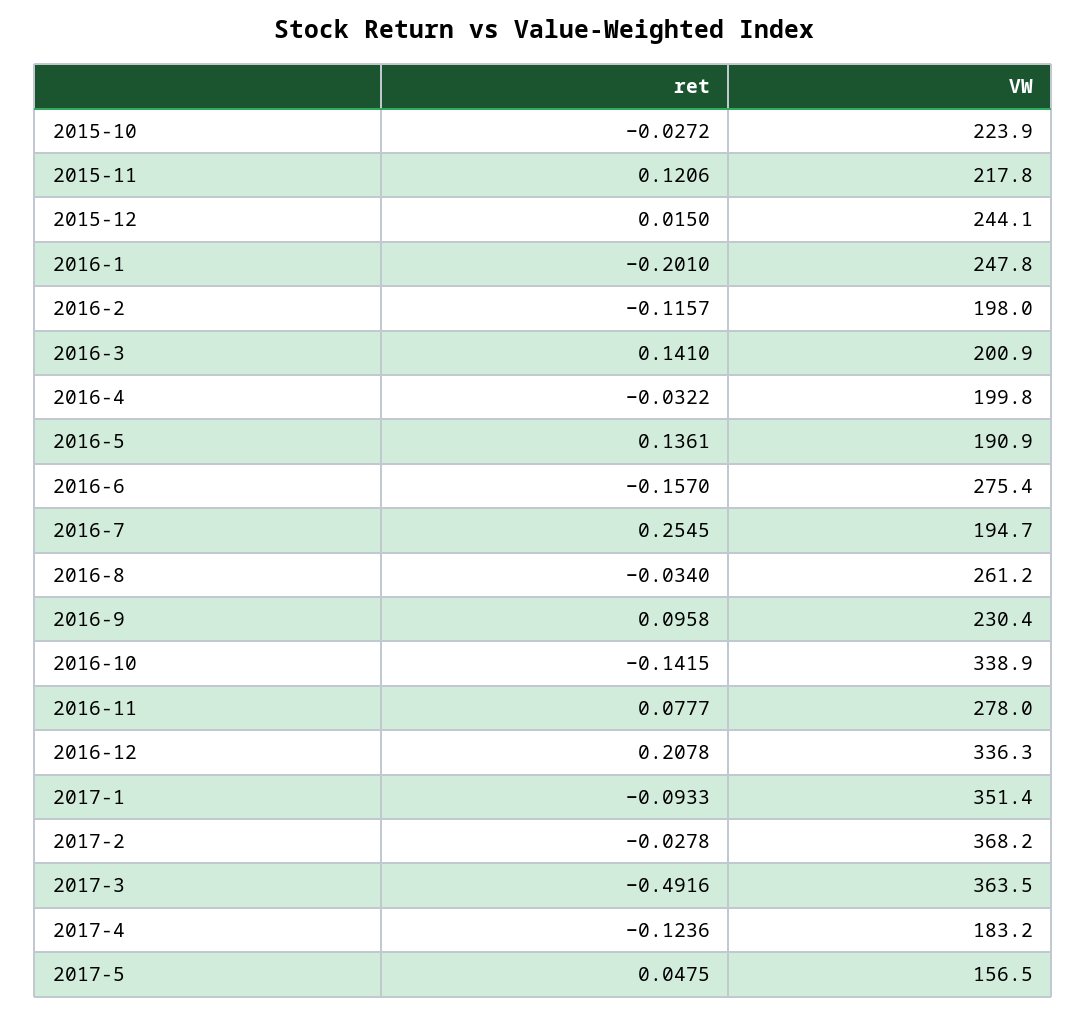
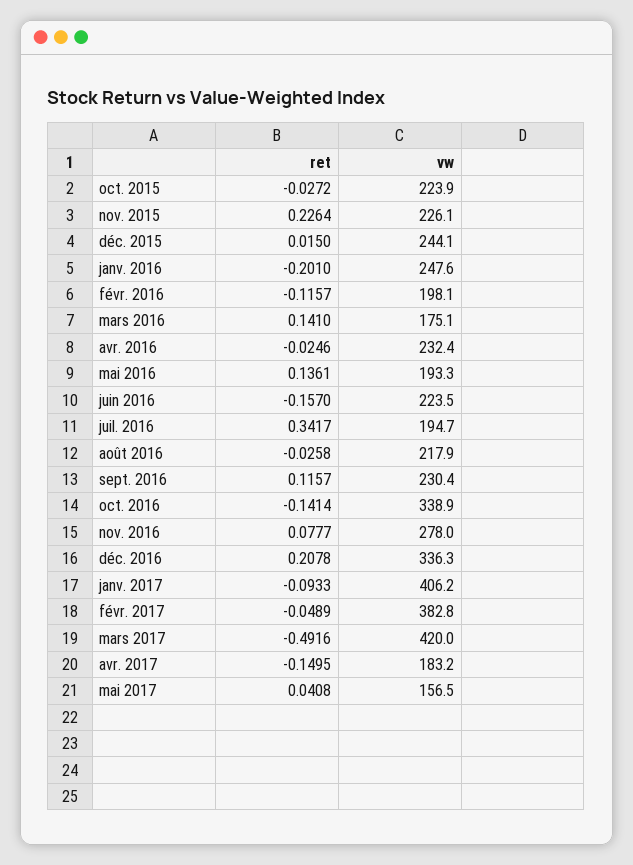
  {
    "ret": {
      "2015-10": -0.0272,
-     "2015-11": 0.1206,
+     "2015-11": 0.2264,
      "2015-12": 0.015,
      "2016-1": -0.201,
      "2016-2": -0.1157,
      "2016-3": 0.141,
-     "2016-4": -0.0322,
+     "2016-4": -0.0246,
      "2016-5": 0.1361,
      "2016-6": -0.157,
-     "2016-7": 0.2545,
+     "2016-7": 0.3417,
-     "2016-8": -0.034,
+     "2016-8": -0.0258,
-     "2016-9": 0.0958,
+     "2016-9": 0.1157,
-     "2016-10": -0.1415,
+     "2016-10": -0.1414,
      "2016-11": 0.0777,
      "2016-12": 0.2078,
      "2017-1": -0.0933,
-     "2017-2": -0.0278,
+     "2017-2": -0.0489,
      "2017-3": -0.4916,
-     "2017-4": -0.1236,
+     "2017-4": -0.1495,
-     "2017-5": 0.0475
+     "2017-5": 0.0408
    },
    "VW": {
      "2015-10": 223.9,
-     "2015-11": 217.8,
+     "2015-11": 226.1,
      "2015-12": 244.1,
-     "2016-1": 247.8,
+     "2016-1": 247.6,
-     "2016-2": 198,
+     "2016-2": 198.1,
-     "2016-3": 200.9,
+     "2016-3": 175.1,
-     "2016-4": 199.8,
+     "2016-4": 232.4,
-     "2016-5": 190.9,
+     "2016-5": 193.3,
-     "2016-6": 275.4,
+     "2016-6": 223.5,
      "2016-7": 194.7,
-     "2016-8": 261.2,
+     "2016-8": 217.9,
      "2016-9": 230.4,
      "2016-10": 338.9,
      "2016-11": 278,
      "2016-12": 336.3,
-     "2017-1": 351.4,
+     "2017-1": 406.2,
-     "2017-2": 368.2,
+     "2017-2": 382.8,
-     "2017-3": 363.5,
+     "2017-3": 420,
      "2017-4": 183.2,
      "2017-5": 156.5
    }
  }

